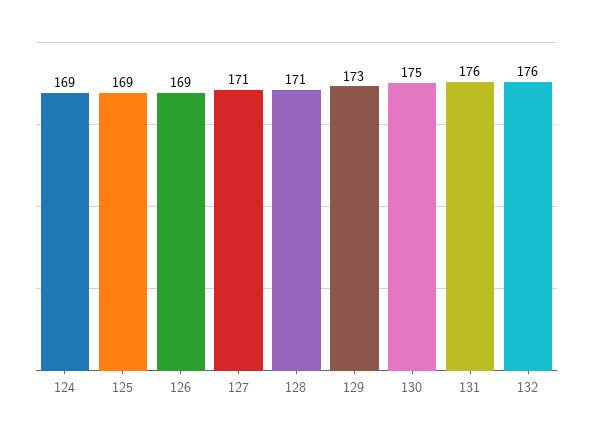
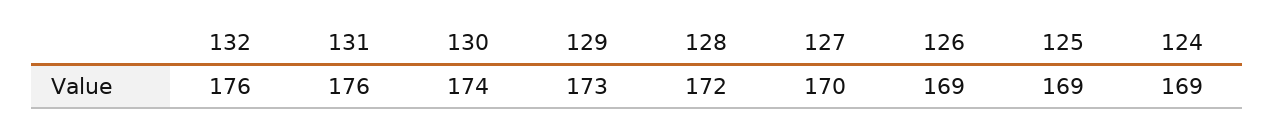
  {
    "124": 169,
    "125": 169,
    "126": 169,
-   "127": 171,
+   "127": 170,
-   "128": 171,
+   "128": 172,
    "129": 173,
-   "130": 175,
+   "130": 174,
    "131": 176,
    "132": 176
  }

